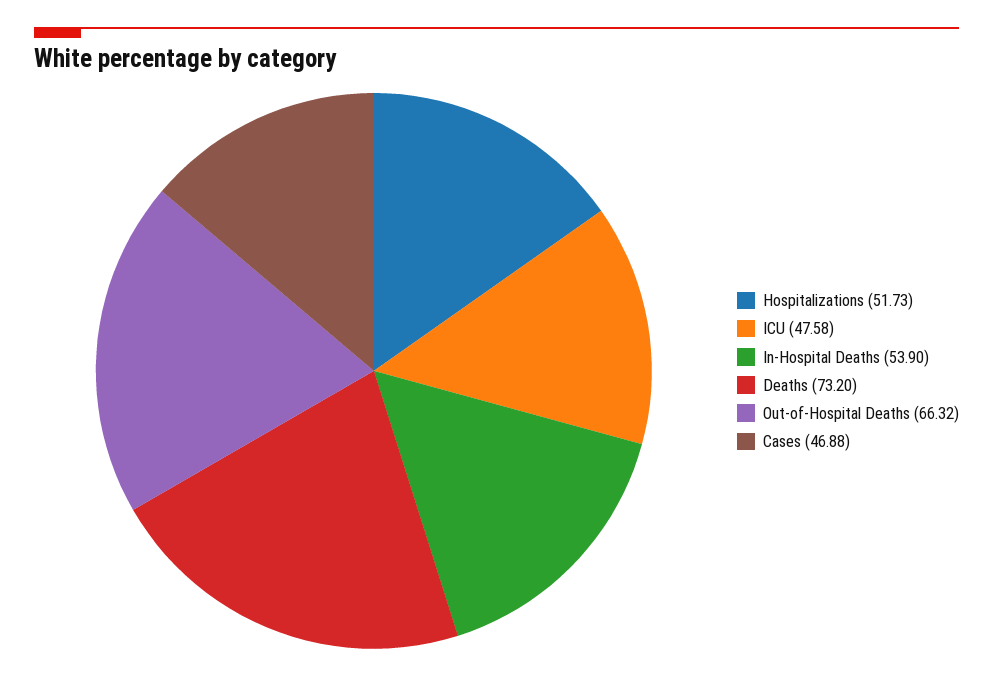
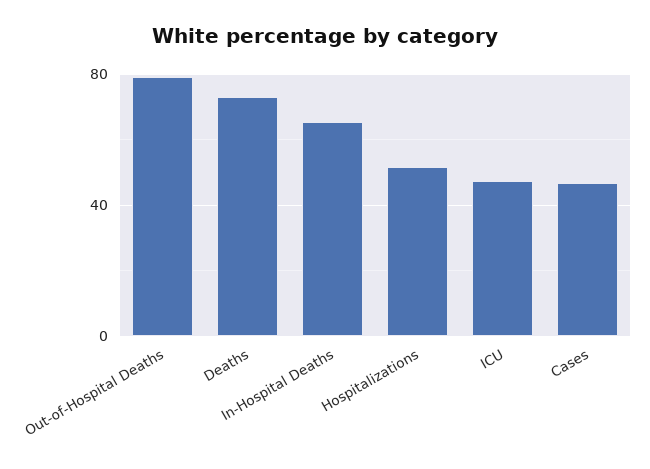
  {
    "Hospitalizations": 51.73,
    "ICU": 47.58,
-   "In-Hospital Deaths": 53.9,
+   "In-Hospital Deaths": 65,
    "Deaths": 73.2,
-   "Out-of-Hospital Deaths": 66.32,
+   "Out-of-Hospital Deaths": 80,
    "Cases": 46.88
  }

